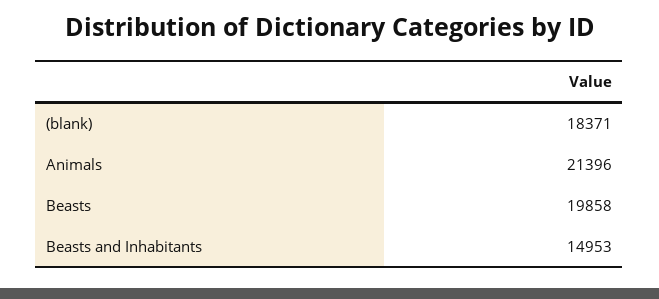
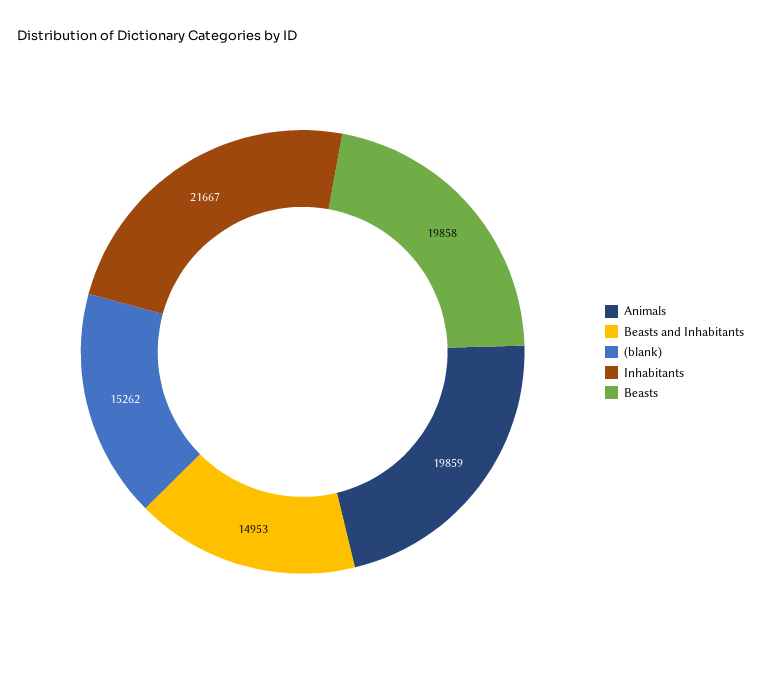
  {
-   "(blank)": 18371,
+   "(blank)": 15262,
-   "Animals": 21396,
+   "Animals": 19859,
    "Beasts": 19858,
-   "Beasts and Inhabitants": 14953
+   "Beasts and Inhabitants": 14953,
+   "Inhabitants": 21667
  }

